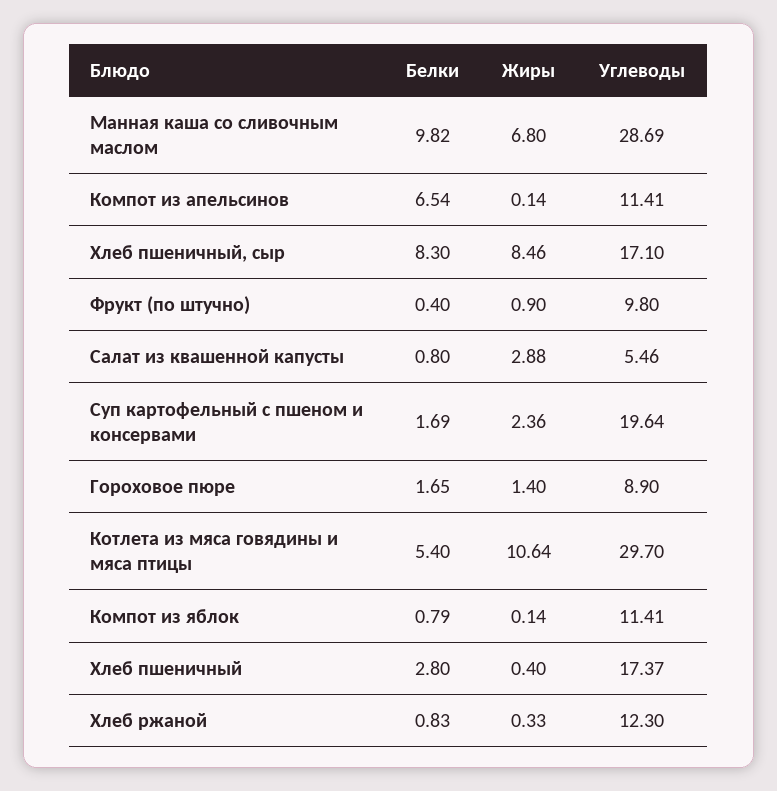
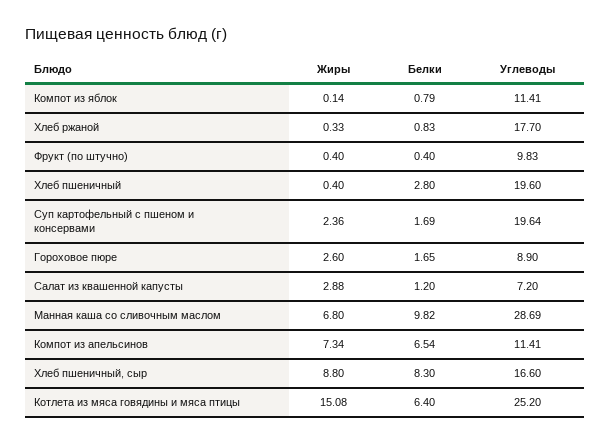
  {
    "Белки": {
      "Манная каша со сливочным маслом": 9.82,
      "Компот из апельсинов": 6.54,
      "Хлеб пшеничный, сыр": 8.3,
      "Фрукт (по штучно)": 0.4,
-     "Салат из квашенной капусты": 0.8,
+     "Салат из квашенной капусты": 1.2,
      "Суп картофельный с пшеном и консервами": 1.69,
      "Гороховое пюре": 1.65,
-     "Котлета из мяса говядины и мяса птицы": 5.4,
+     "Котлета из мяса говядины и мяса птицы": 6.4,
      "Компот из яблок": 0.79,
      "Хлеб пшеничный": 2.8,
      "Хлеб ржаной": 0.83
    },
    "Жиры": {
      "Манная каша со сливочным маслом": 6.8,
-     "Компот из апельсинов": 0.14,
+     "Компот из апельсинов": 7.34,
-     "Хлеб пшеничный, сыр": 8.46,
+     "Хлеб пшеничный, сыр": 8.8,
-     "Фрукт (по штучно)": 0.9,
+     "Фрукт (по штучно)": 0.4,
      "Салат из квашенной капусты": 2.88,
      "Суп картофельный с пшеном и консервами": 2.36,
-     "Гороховое пюре": 1.4,
+     "Гороховое пюре": 2.6,
-     "Котлета из мяса говядины и мяса птицы": 10.64,
+     "Котлета из мяса говядины и мяса птицы": 15.08,
      "Компот из яблок": 0.14,
      "Хлеб пшеничный": 0.4,
      "Хлеб ржаной": 0.33
    },
    "Углеводы": {
      "Манная каша со сливочным маслом": 28.69,
      "Компот из апельсинов": 11.41,
-     "Хлеб пшеничный, сыр": 17.1,
+     "Хлеб пшеничный, сыр": 16.6,
-     "Фрукт (по штучно)": 9.8,
+     "Фрукт (по штучно)": 9.83,
-     "Салат из квашенной капусты": 5.46,
+     "Салат из квашенной капусты": 7.2,
      "Суп картофельный с пшеном и консервами": 19.64,
      "Гороховое пюре": 8.9,
-     "Котлета из мяса говядины и мяса птицы": 29.7,
+     "Котлета из мяса говядины и мяса птицы": 25.2,
      "Компот из яблок": 11.41,
-     "Хлеб пшеничный": 17.37,
+     "Хлеб пшеничный": 19.6,
-     "Хлеб ржаной": 12.3
+     "Хлеб ржаной": 17.7
    }
  }

